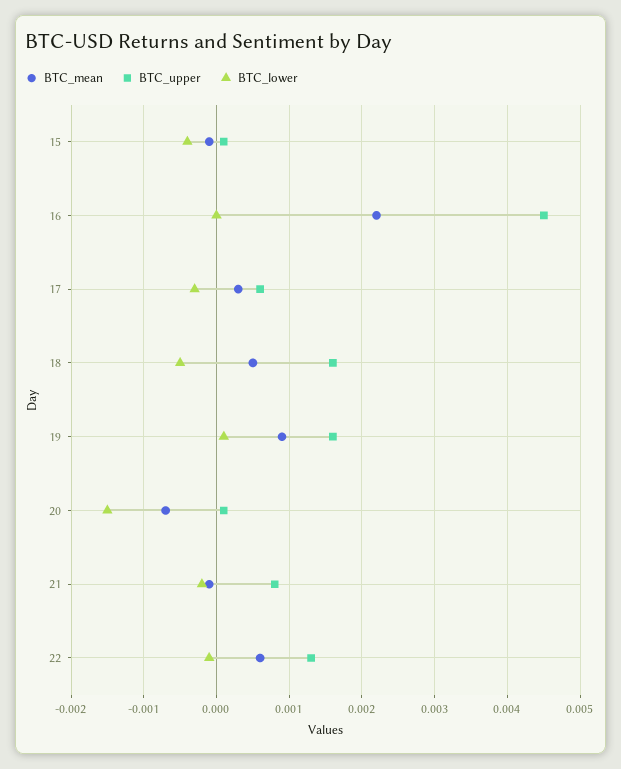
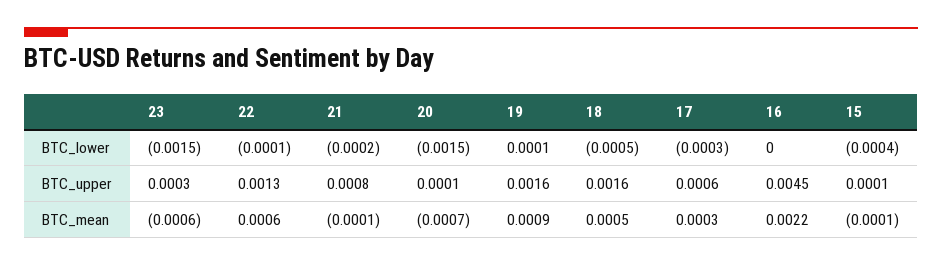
  {
    "BTC_mean": {
      "15": -0.0001,
      "16": 0.0022,
      "17": 0.0003,
      "18": 0.0005,
      "19": 0.0009,
      "20": -0.0007,
      "21": -0.0001,
-     "22": 0.0006
+     "22": 0.0006,
+     "23": -0.0006
    },
    "BTC_upper": {
      "15": 0.0001,
      "16": 0.0045,
      "17": 0.0006,
      "18": 0.0016,
      "19": 0.0016,
      "20": 0.0001,
      "21": 0.0008,
-     "22": 0.0013
+     "22": 0.0013,
+     "23": 0.0003
    },
    "BTC_lower": {
      "15": -0.0004,
      "16": 0,
      "17": -0.0003,
      "18": -0.0005,
      "19": 0.0001,
      "20": -0.0015,
      "21": -0.0002,
-     "22": -0.0001
+     "22": -0.0001,
+     "23": -0.0015
    }
  }

